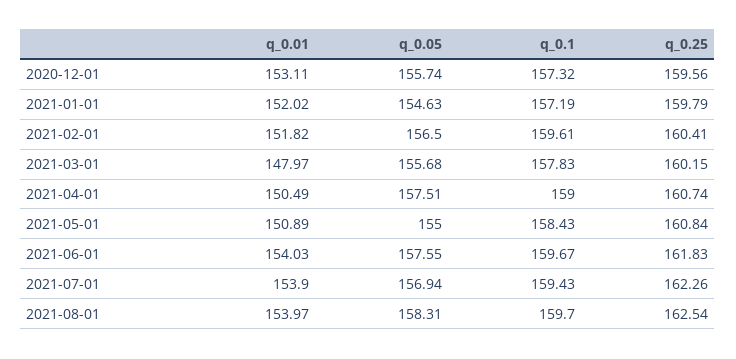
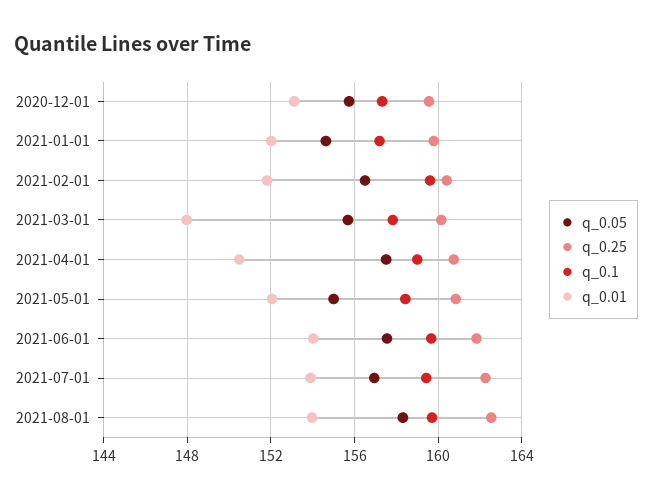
  {
    "q_0.01": {
      "2020-12-01": 153.11,
      "2021-01-01": 152.02,
      "2021-02-01": 151.82,
      "2021-03-01": 147.97,
      "2021-04-01": 150.49,
-     "2021-05-01": 150.89,
+     "2021-05-01": 152,
      "2021-06-01": 154.03,
      "2021-07-01": 153.9,
      "2021-08-01": 153.97
    },
    "q_0.05": {
      "2020-12-01": 155.74,
      "2021-01-01": 154.63,
      "2021-02-01": 156.5,
      "2021-03-01": 155.68,
      "2021-04-01": 157.51,
      "2021-05-01": 155,
      "2021-06-01": 157.55,
      "2021-07-01": 156.94,
      "2021-08-01": 158.31
    },
    "q_0.1": {
      "2020-12-01": 157.32,
      "2021-01-01": 157.19,
      "2021-02-01": 159.61,
      "2021-03-01": 157.83,
      "2021-04-01": 159,
      "2021-05-01": 158.43,
      "2021-06-01": 159.67,
      "2021-07-01": 159.43,
      "2021-08-01": 159.7
    },
    "q_0.25": {
      "2020-12-01": 159.56,
      "2021-01-01": 159.79,
      "2021-02-01": 160.41,
      "2021-03-01": 160.15,
      "2021-04-01": 160.74,
      "2021-05-01": 160.84,
      "2021-06-01": 161.83,
      "2021-07-01": 162.26,
      "2021-08-01": 162.54
    }
  }

